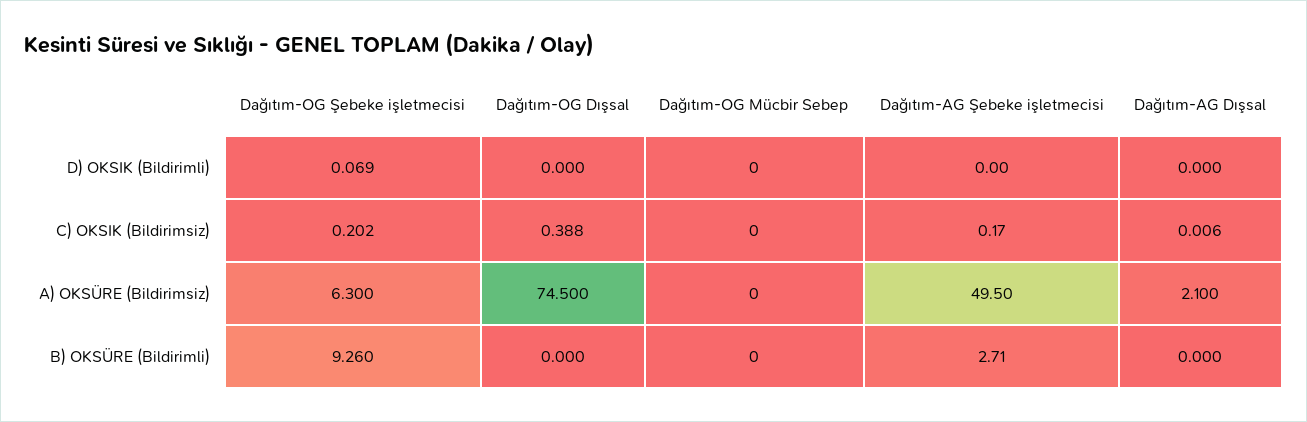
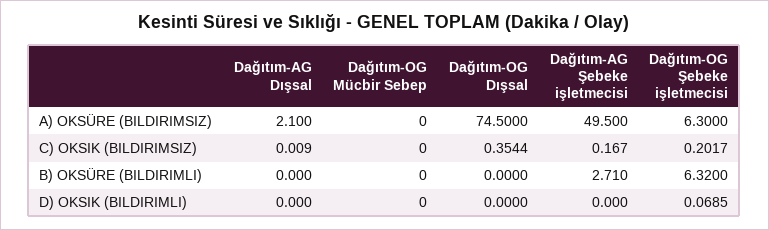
  {
    "Dağıtım-OG Şebeke işletmecisi": {
      "D) OKSIK (Bildirimli)": 0.0685,
      "C) OKSIK (Bildirimsiz)": 0.2017,
      "A) OKSÜRE (Bildirimsiz)": 6.3,
-     "B) OKSÜRE (Bildirimli)": 9.26
+     "B) OKSÜRE (Bildirimli)": 6.32
    },
    "Dağıtım-OG Dışsal": {
      "D) OKSIK (Bildirimli)": 0,
-     "C) OKSIK (Bildirimsiz)": 0.388,
+     "C) OKSIK (Bildirimsiz)": 0.3544,
      "A) OKSÜRE (Bildirimsiz)": 74.5,
      "B) OKSÜRE (Bildirimli)": 0
    },
    "Dağıtım-OG Mücbir Sebep": {
      "D) OKSIK (Bildirimli)": 0,
      "C) OKSIK (Bildirimsiz)": 0,
      "A) OKSÜRE (Bildirimsiz)": 0,
      "B) OKSÜRE (Bildirimli)": 0
    },
    "Dağıtım-AG Şebeke işletmecisi": {
      "D) OKSIK (Bildirimli)": 0,
      "C) OKSIK (Bildirimsiz)": 0.167,
      "A) OKSÜRE (Bildirimsiz)": 49.5,
      "B) OKSÜRE (Bildirimli)": 2.71
    },
    "Dağıtım-AG Dışsal": {
      "D) OKSIK (Bildirimli)": 0,
-     "C) OKSIK (Bildirimsiz)": 0.006,
+     "C) OKSIK (Bildirimsiz)": 0.009,
      "A) OKSÜRE (Bildirimsiz)": 2.1,
      "B) OKSÜRE (Bildirimli)": 0
    }
  }

